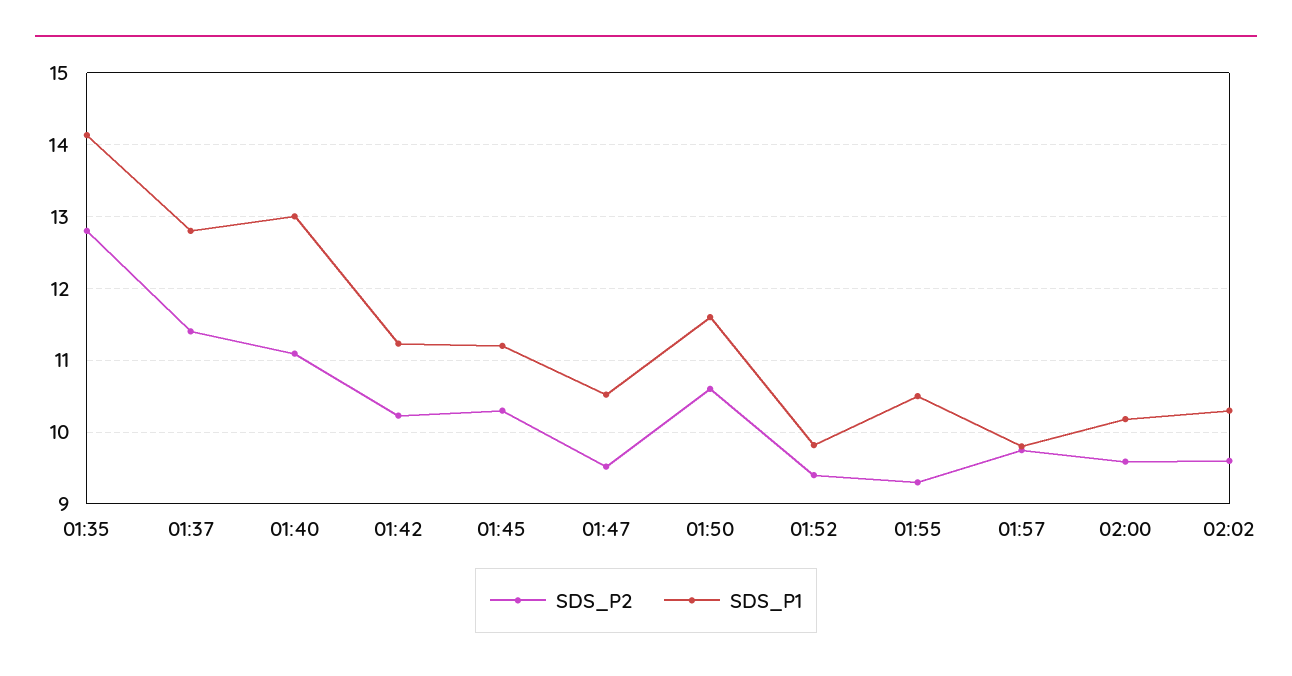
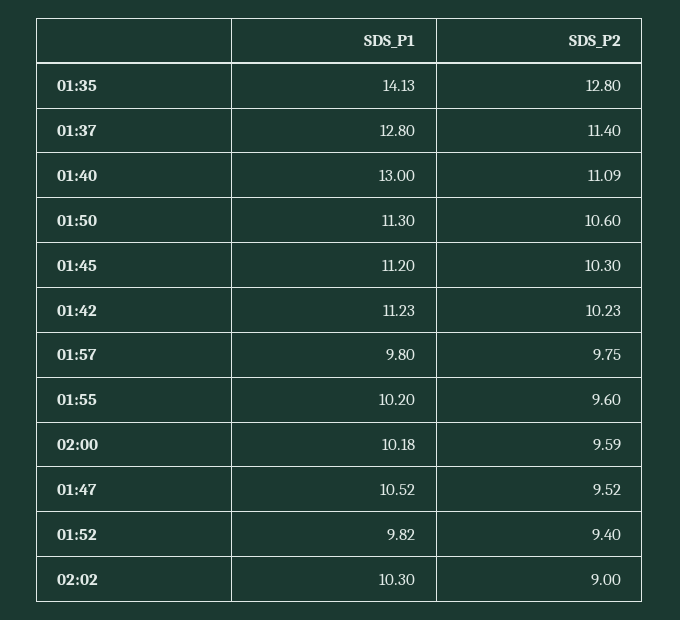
  {
    "SDS_P2": {
      "01:35": 12.8,
      "01:37": 11.4,
      "01:40": 11.09,
      "01:42": 10.23,
      "01:45": 10.3,
      "01:47": 9.52,
      "01:50": 10.6,
      "01:52": 9.4,
-     "01:55": 9.3,
+     "01:55": 9.6,
      "01:57": 9.75,
      "02:00": 9.59,
-     "02:02": 9.6
+     "02:02": 9
    },
    "SDS_P1": {
      "01:35": 14.13,
      "01:37": 12.8,
      "01:40": 13,
      "01:42": 11.23,
      "01:45": 11.2,
      "01:47": 10.52,
-     "01:50": 11.6,
+     "01:50": 11.3,
      "01:52": 9.82,
-     "01:55": 10.5,
+     "01:55": 10.2,
      "01:57": 9.8,
      "02:00": 10.18,
      "02:02": 10.3
    }
  }

